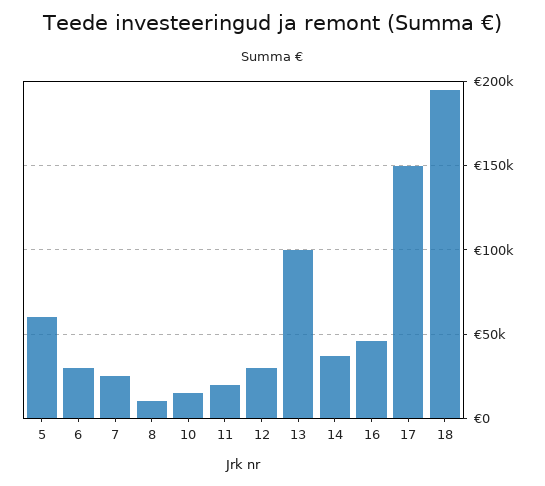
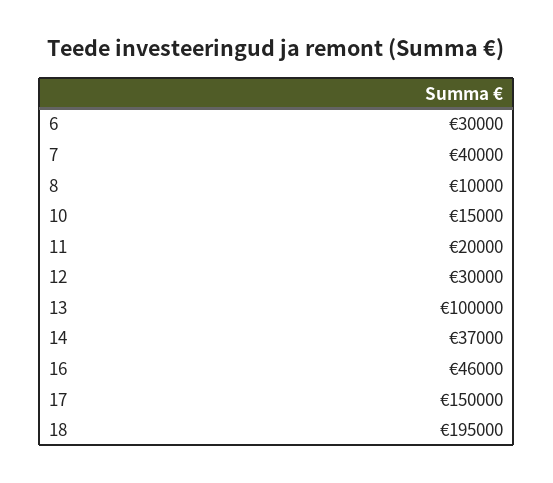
  {
-   "5": 60000,
    "6": 30000,
-   "7": 25000,
+   "7": 40000,
    "8": 10000,
    "10": 15000,
    "11": 20000,
    "12": 30000,
    "13": 100000,
    "14": 37000,
    "16": 46000,
    "17": 150000,
    "18": 195000
  }

